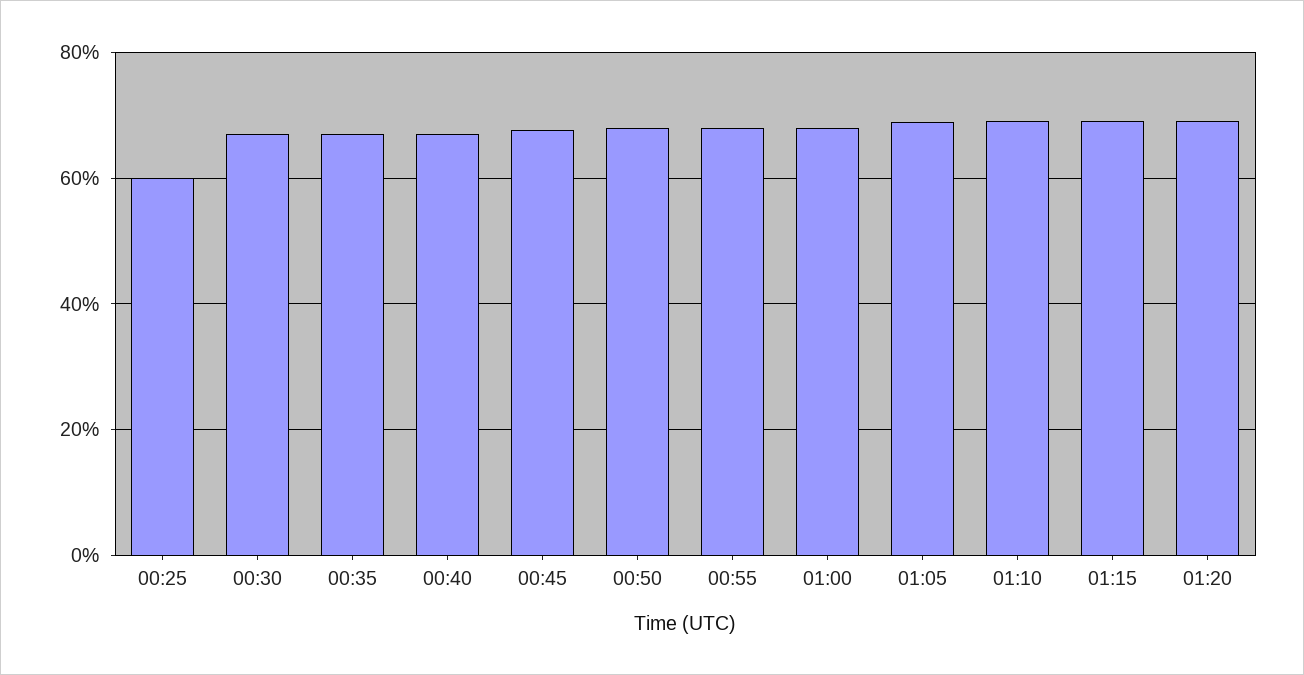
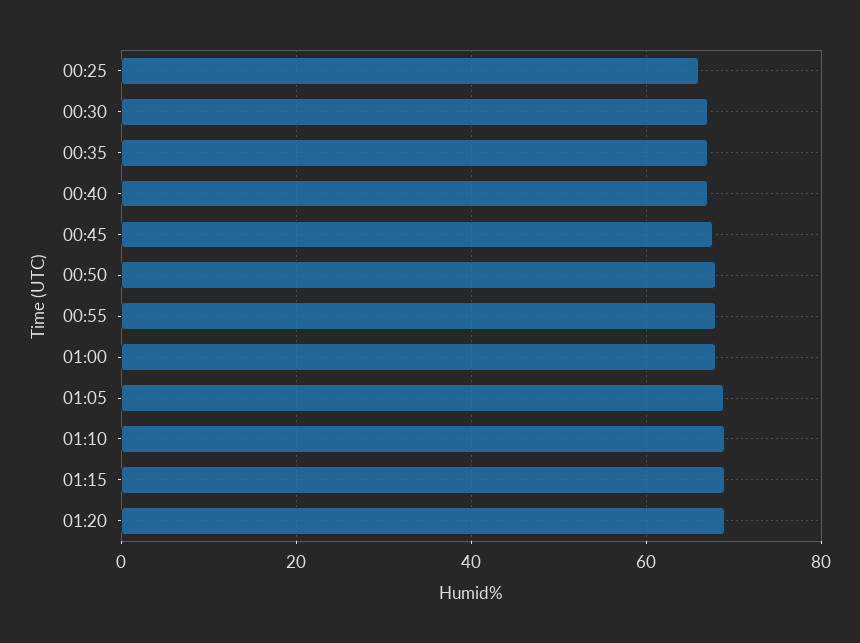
  {
-   "00:25": 60,
+   "00:25": 66,
    "00:30": 68,
    "00:35": 68,
    "00:40": 68,
    "00:45": 68,
    "00:50": 68,
    "00:55": 68,
    "01:00": 68,
    "01:05": 68,
    "01:10": 70,
    "01:15": 70,
    "01:20": 70
  }

